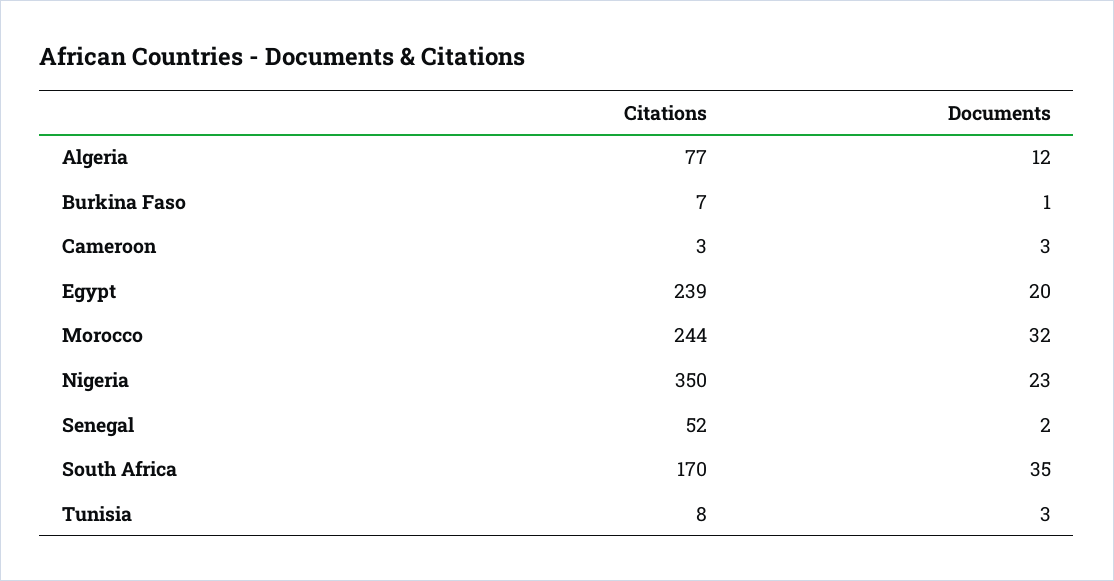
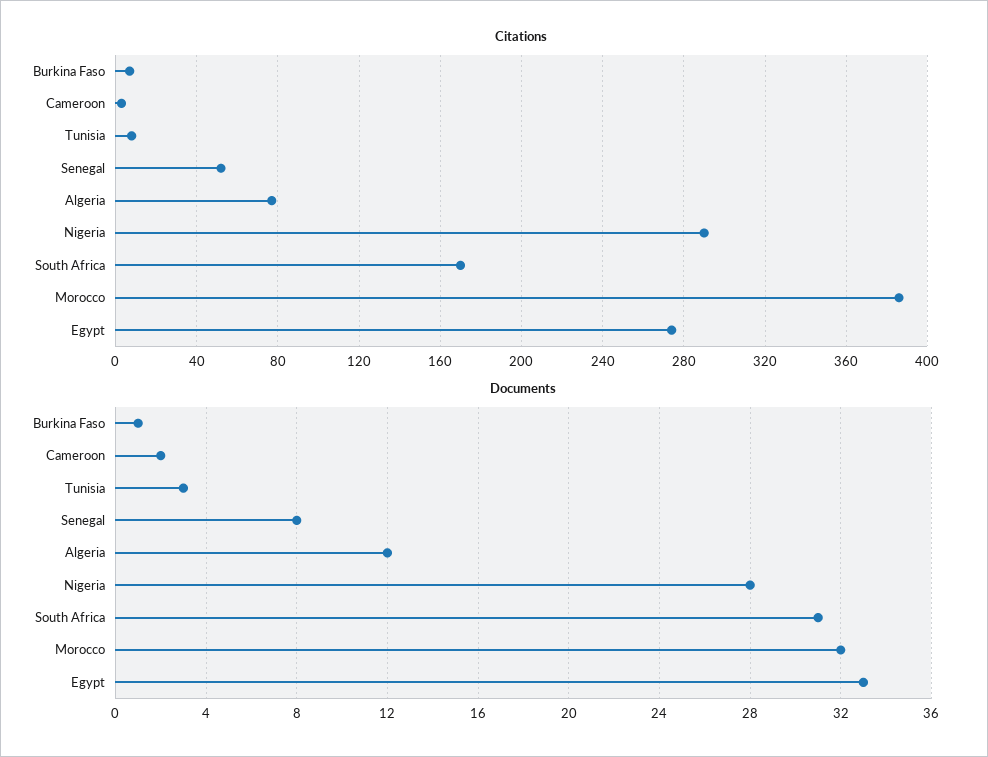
  {
    "Citations": {
      "Algeria": 77,
      "Burkina Faso": 7,
      "Cameroon": 3,
-     "Egypt": 239,
+     "Egypt": 275,
-     "Morocco": 244,
+     "Morocco": 385,
-     "Nigeria": 350,
+     "Nigeria": 290,
      "Senegal": 52,
      "South Africa": 170,
      "Tunisia": 8
    },
    "Documents": {
      "Algeria": 12,
      "Burkina Faso": 1,
-     "Cameroon": 3,
+     "Cameroon": 2,
-     "Egypt": 20,
+     "Egypt": 33,
      "Morocco": 32,
-     "Nigeria": 23,
+     "Nigeria": 28,
-     "Senegal": 2,
+     "Senegal": 8,
-     "South Africa": 35,
+     "South Africa": 31,
      "Tunisia": 3
    }
  }

